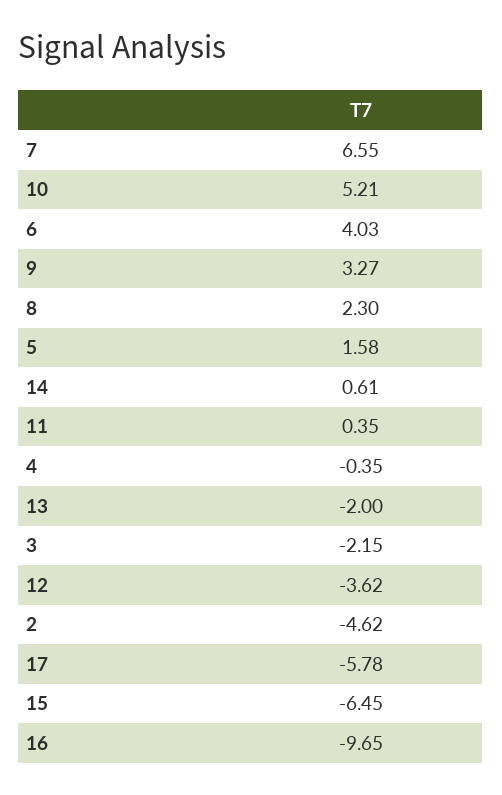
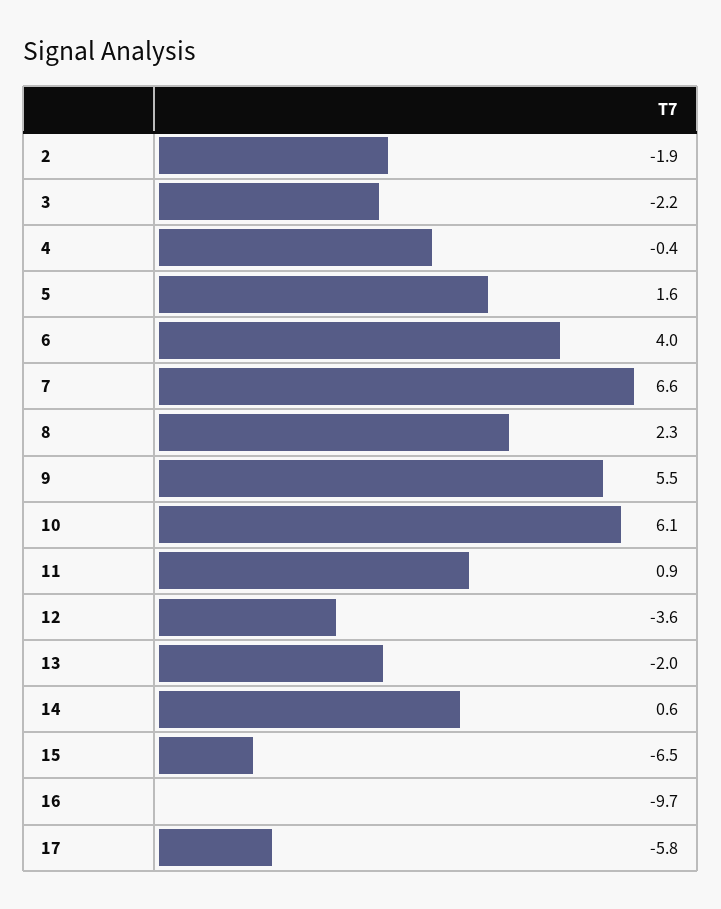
  {
    "7": 6.55,
-   "10": 5.21,
+   "10": 6.1,
    "6": 4.03,
-   "9": 3.27,
+   "9": 5.5,
    "8": 2.3,
    "5": 1.58,
    "14": 0.61,
-   "11": 0.35,
+   "11": 0.9,
    "4": -0.35,
    "13": -2,
    "3": -2.15,
    "12": -3.62,
-   "2": -4.62,
+   "2": -1.9,
    "17": -5.78,
    "15": -6.45,
    "16": -9.65
  }

